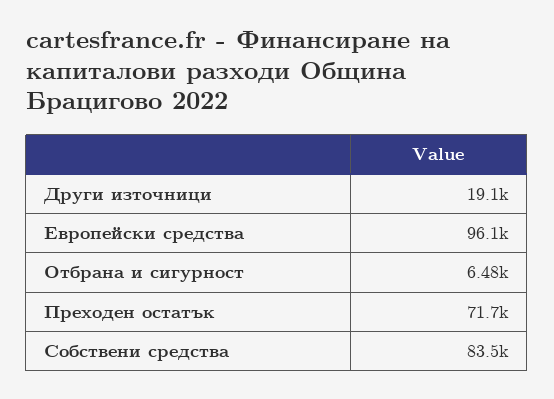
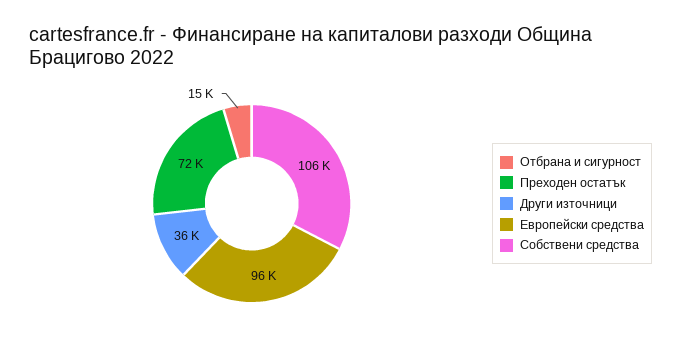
  {
-   "Други източници": 19100,
+   "Други източници": 36000,
    "Европейски средства": 96100,
-   "Отбрана и сигурност": 6480,
+   "Отбрана и сигурност": 15000,
    "Преходен остатък": 71700,
-   "Собствени средства": 83500
+   "Собствени средства": 106000
  }

